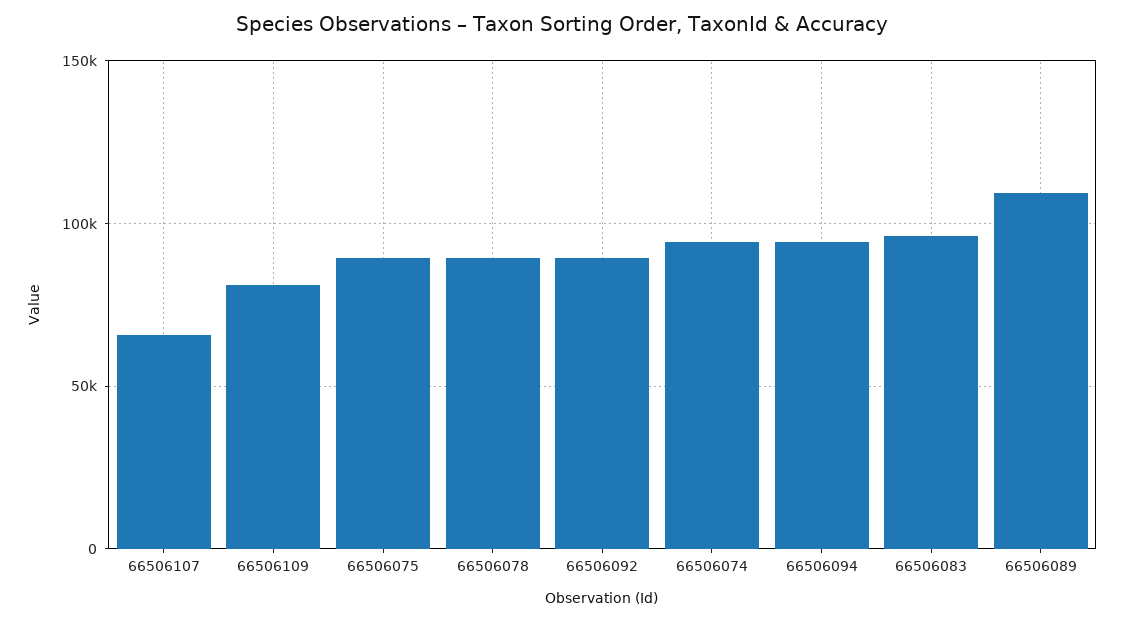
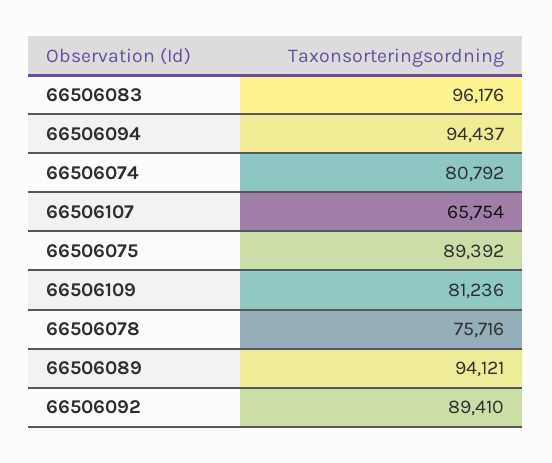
  {
    "66506107": 65754,
    "66506109": 81236,
    "66506075": 89392,
-   "66506078": 90000,
+   "66506078": 75716,
    "66506092": 89410,
-   "66506074": 95000,
+   "66506074": 80792,
    "66506094": 94437,
    "66506083": 96176,
-   "66506089": 110000
+   "66506089": 94121
  }

